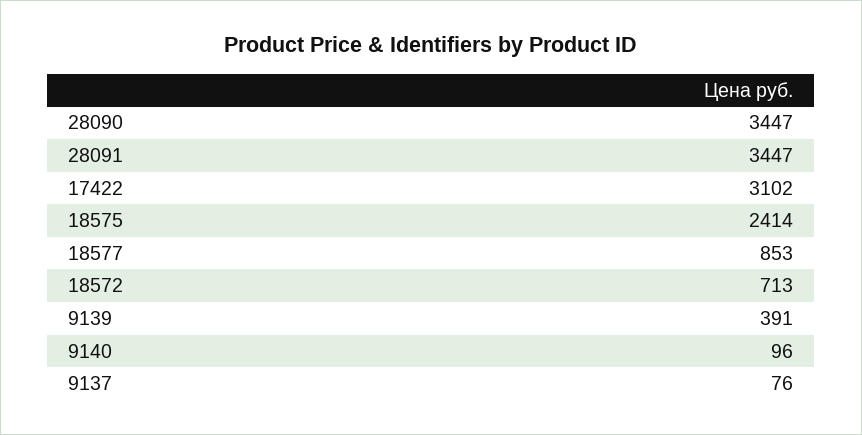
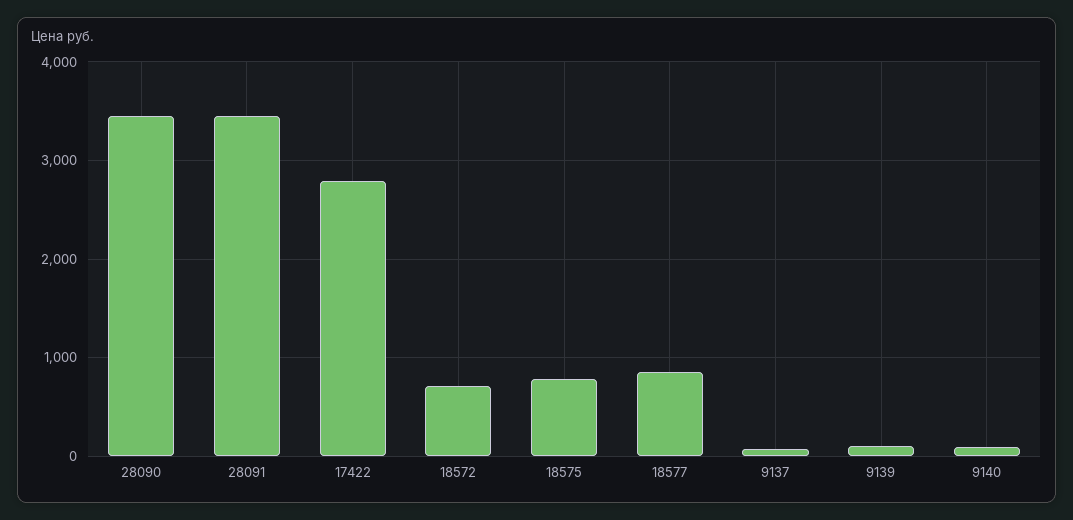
  {
    "28090": 3447,
    "28091": 3447,
-   "17422": 3102,
+   "17422": 2800,
-   "18575": 2414,
+   "18575": 800,
    "18577": 853,
    "18572": 713,
-   "9139": 391,
+   "9139": 100,
    "9140": 96,
    "9137": 76
  }

